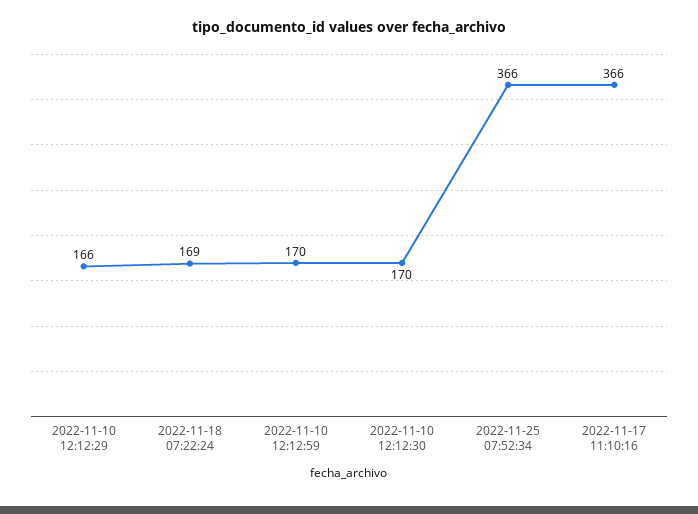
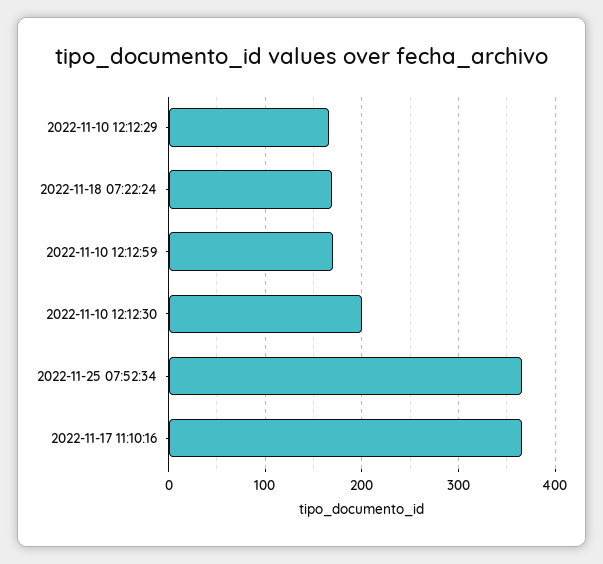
  {
    "2022-11-10 12:12:29": 166,
    "2022-11-18 07:22:24": 169,
    "2022-11-10 12:12:59": 170,
-   "2022-11-10 12:12:30": 170,
+   "2022-11-10 12:12:30": 200,
    "2022-11-25 07:52:34": 366,
    "2022-11-17 11:10:16": 366
  }

